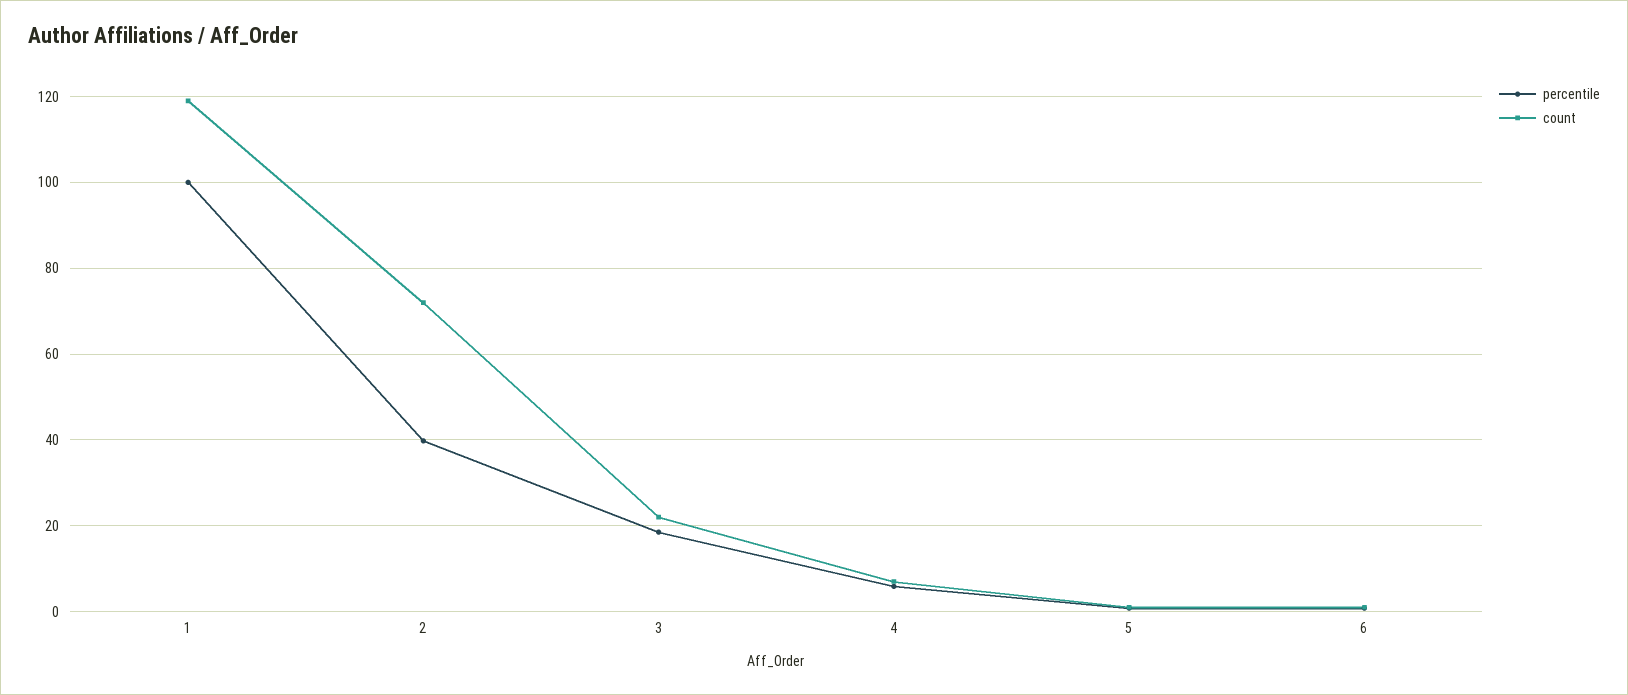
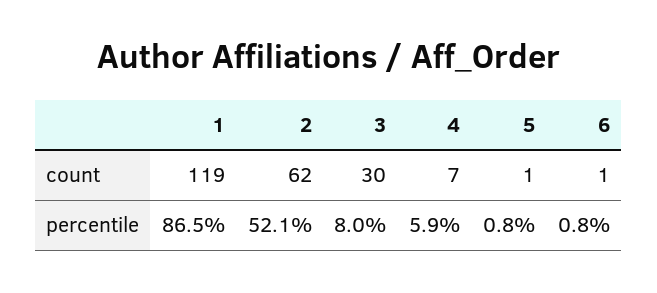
  {
    "percentile": {
-     "1": 100,
+     "1": 86.5,
-     "2": 40,
+     "2": 52.1,
-     "3": 18,
+     "3": 8,
      "4": 5.9,
      "5": 0.8,
      "6": 0.8
    },
    "count": {
      "1": 119,
-     "2": 72,
+     "2": 62,
-     "3": 22,
+     "3": 30,
      "4": 7,
      "5": 1,
      "6": 1
    }
  }

